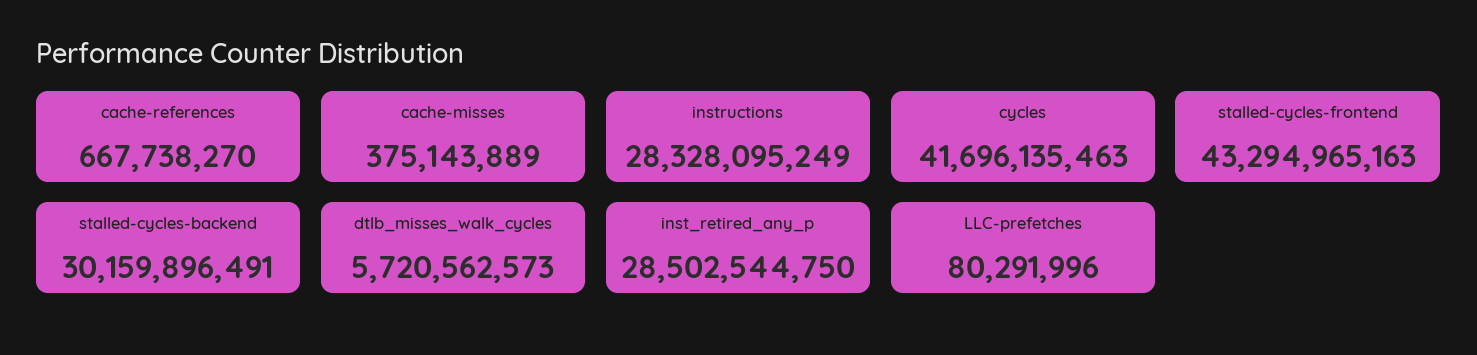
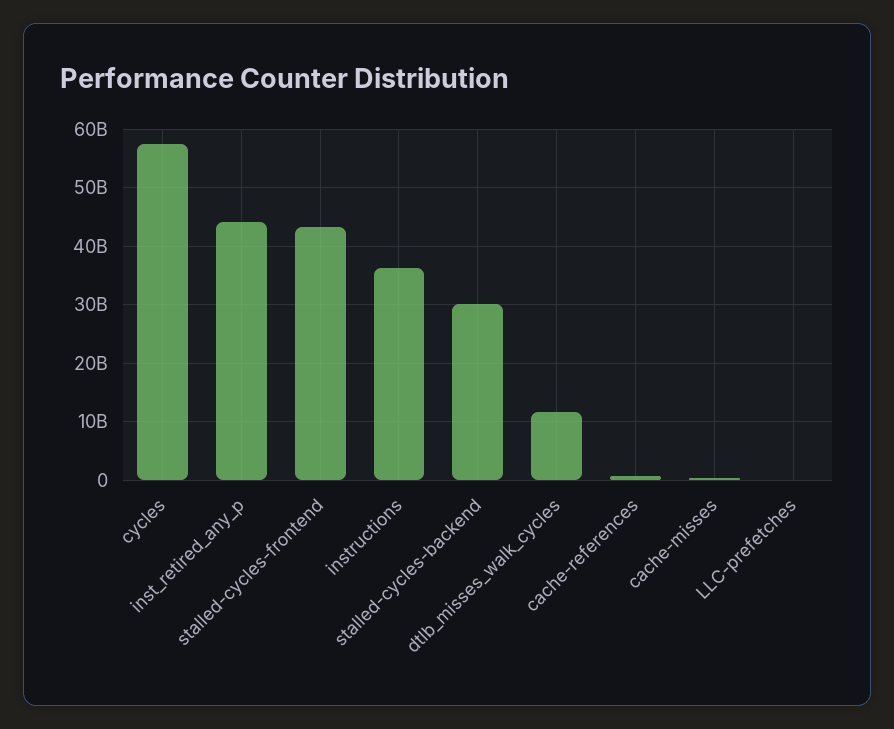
  {
    "cache-references": 667738270,
    "cache-misses": 375143889,
-   "instructions": 28328095249,
+   "instructions": 36000000000,
-   "cycles": 41696135463,
+   "cycles": 58000000000,
    "stalled-cycles-frontend": 43294965163,
    "stalled-cycles-backend": 30159896491,
-   "dtlb_misses_walk_cycles": 5720562573,
+   "dtlb_misses_walk_cycles": 12000000000,
-   "inst_retired_any_p": 28502544750,
+   "inst_retired_any_p": 44000000000,
    "LLC-prefetches": 80291996
  }

